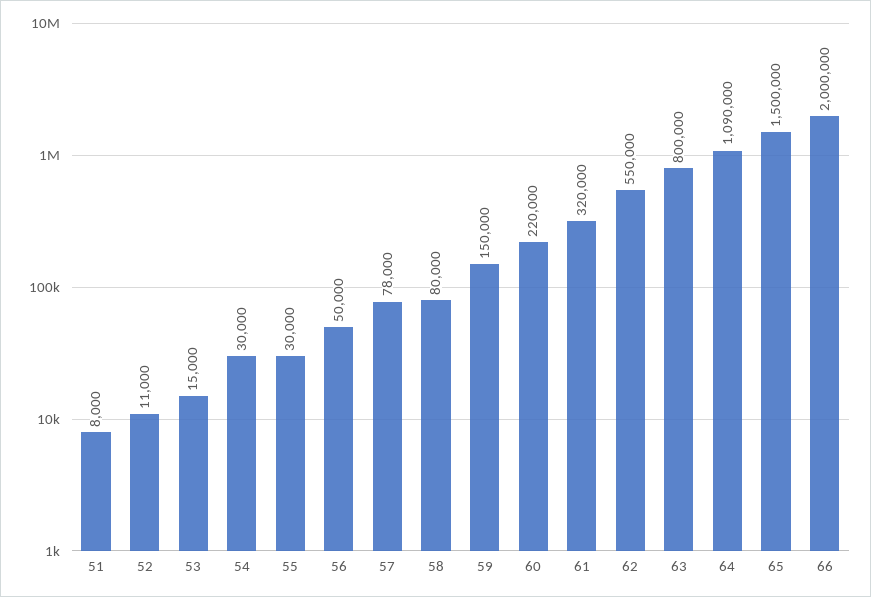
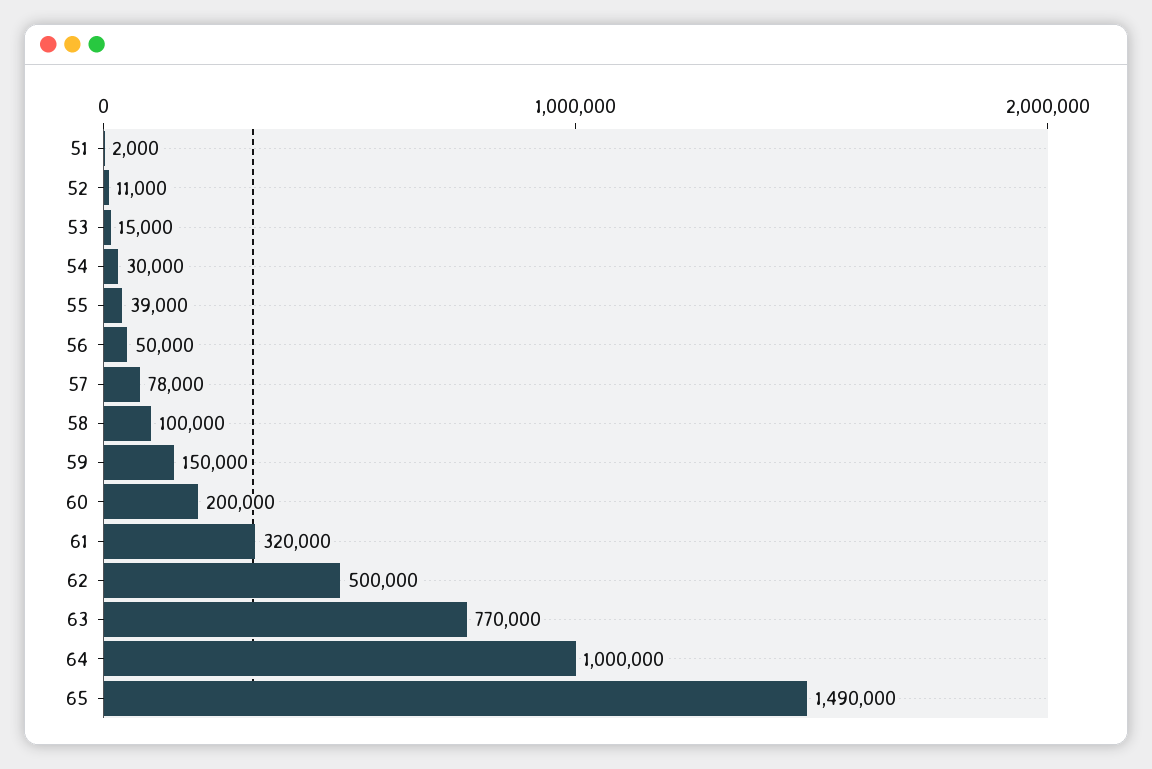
  {
-   "51": 8000,
+   "51": 2000,
    "52": 11000,
    "53": 15000,
    "54": 30000,
-   "55": 30000,
+   "55": 39000,
    "56": 50000,
    "57": 78000,
-   "58": 80000,
+   "58": 100000,
    "59": 150000,
-   "60": 220000,
+   "60": 200000,
    "61": 320000,
-   "62": 550000,
+   "62": 500000,
-   "63": 800000,
+   "63": 770000,
-   "64": 1090000,
+   "64": 1000000,
-   "65": 1500000,
+   "65": 1490000
-   "66": 2000000
  }

